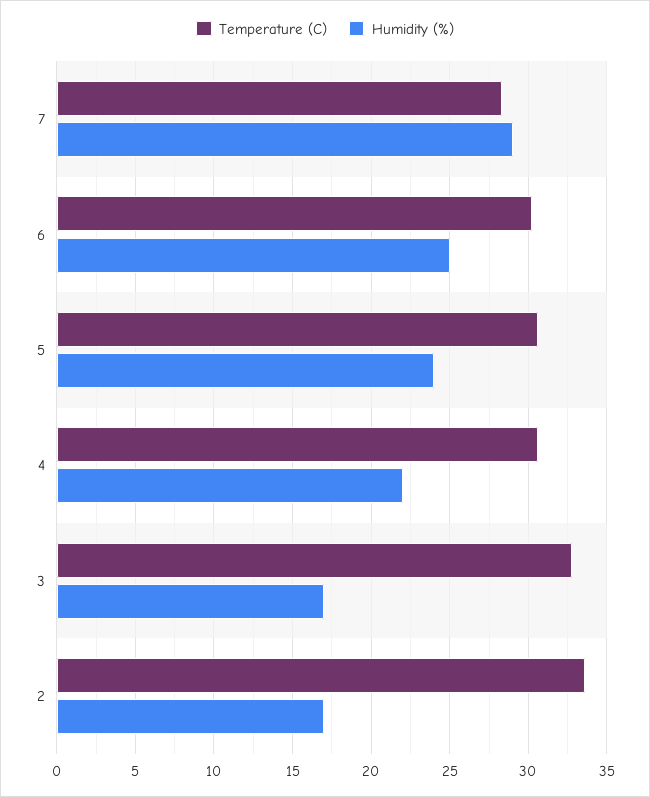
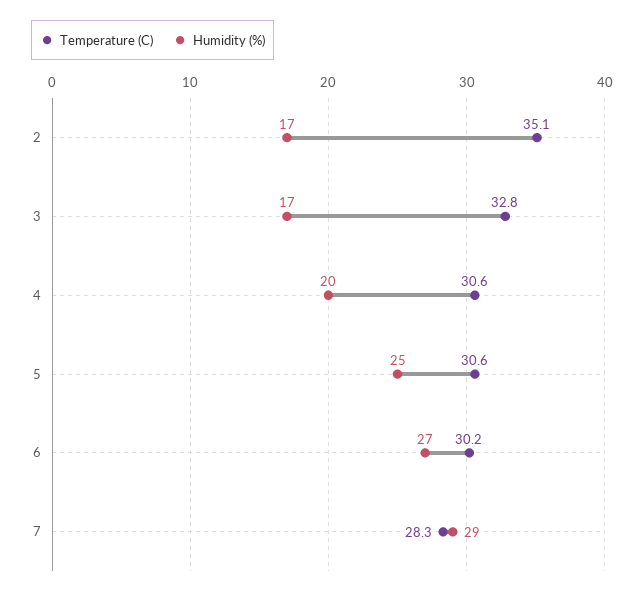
  {
    "Temperature (C)": {
      "7": 28.3,
      "6": 30.2,
      "5": 30.6,
      "4": 30.6,
      "3": 32.8,
-     "2": 33.5
+     "2": 35.1
    },
    "Humidity (%)": {
      "7": 29,
-     "6": 25,
+     "6": 27,
-     "5": 24,
+     "5": 25,
-     "4": 22,
+     "4": 20,
      "3": 17,
      "2": 17
    }
  }

